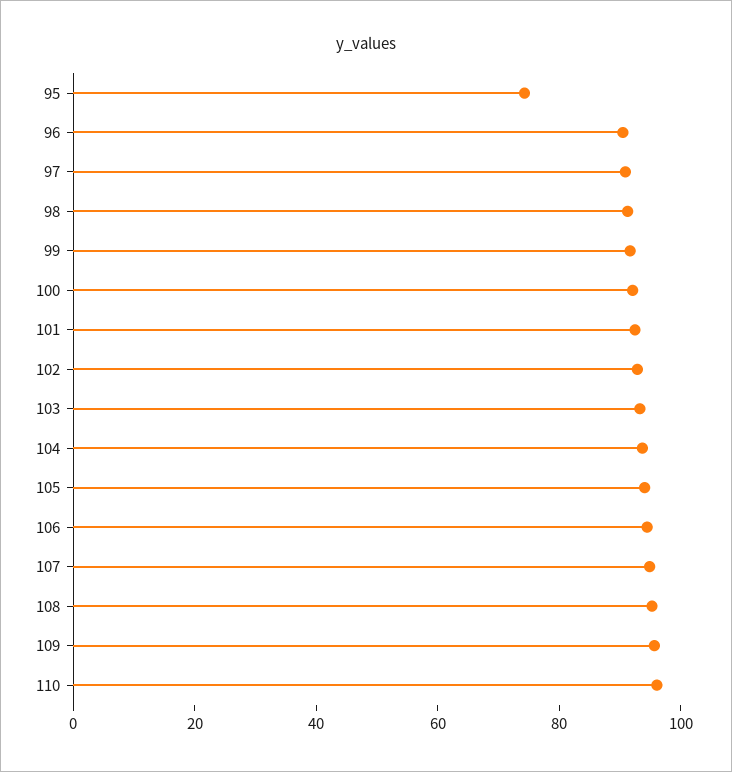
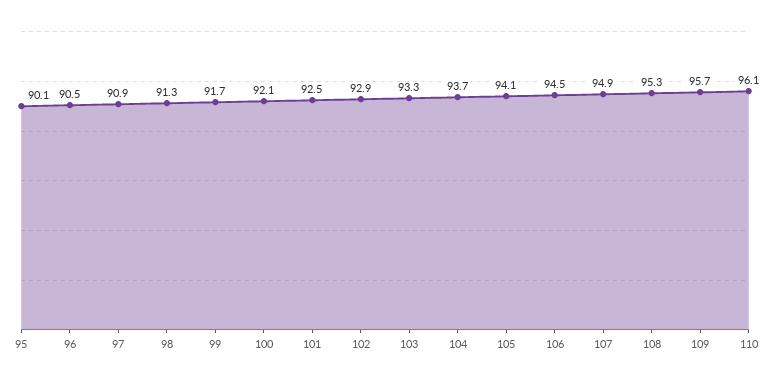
  {
-   "95": 75,
+   "95": 90.1,
    "96": 90.5,
    "97": 90.9,
    "98": 91.3,
    "99": 91.7,
    "100": 92.1,
    "101": 92.5,
    "102": 92.9,
    "103": 93.3,
    "104": 93.7,
    "105": 94.1,
    "106": 94.5,
    "107": 94.9,
    "108": 95.3,
    "109": 95.7,
    "110": 96.1
  }

